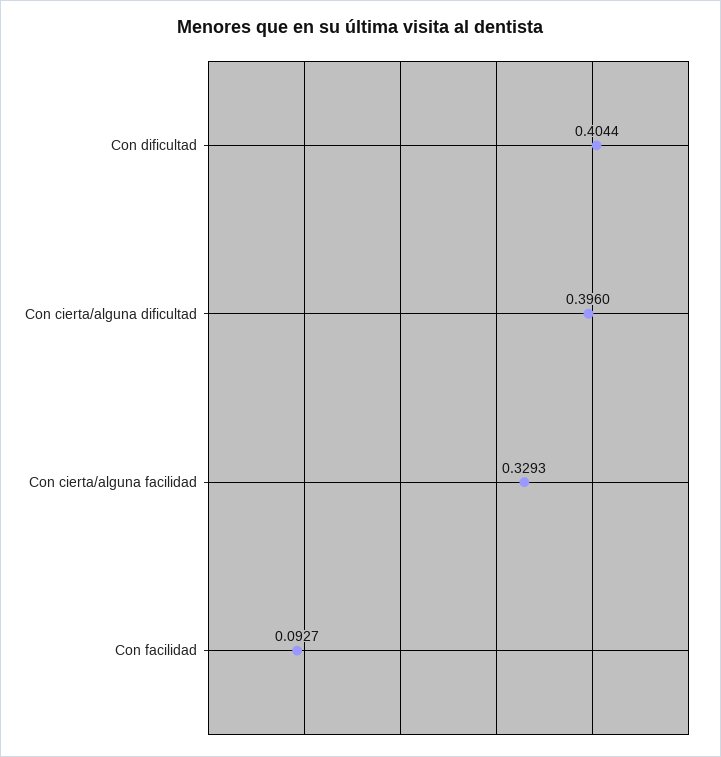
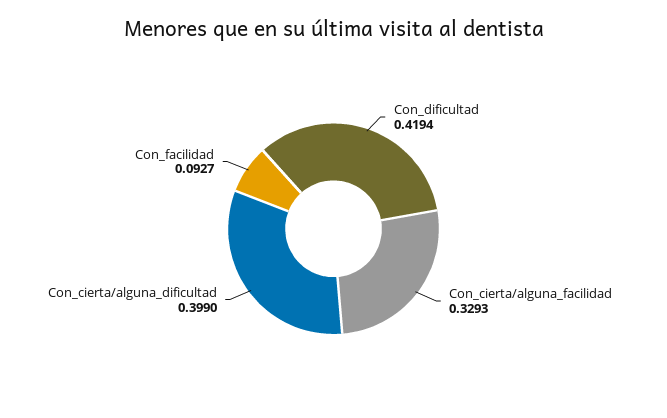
  {
-   "Con dificultad": 0.4044,
+   "Con dificultad": 0.4194,
-   "Con cierta/alguna dificultad": 0.396,
+   "Con cierta/alguna dificultad": 0.399,
    "Con cierta/alguna facilidad": 0.3293,
    "Con facilidad": 0.0927
  }

